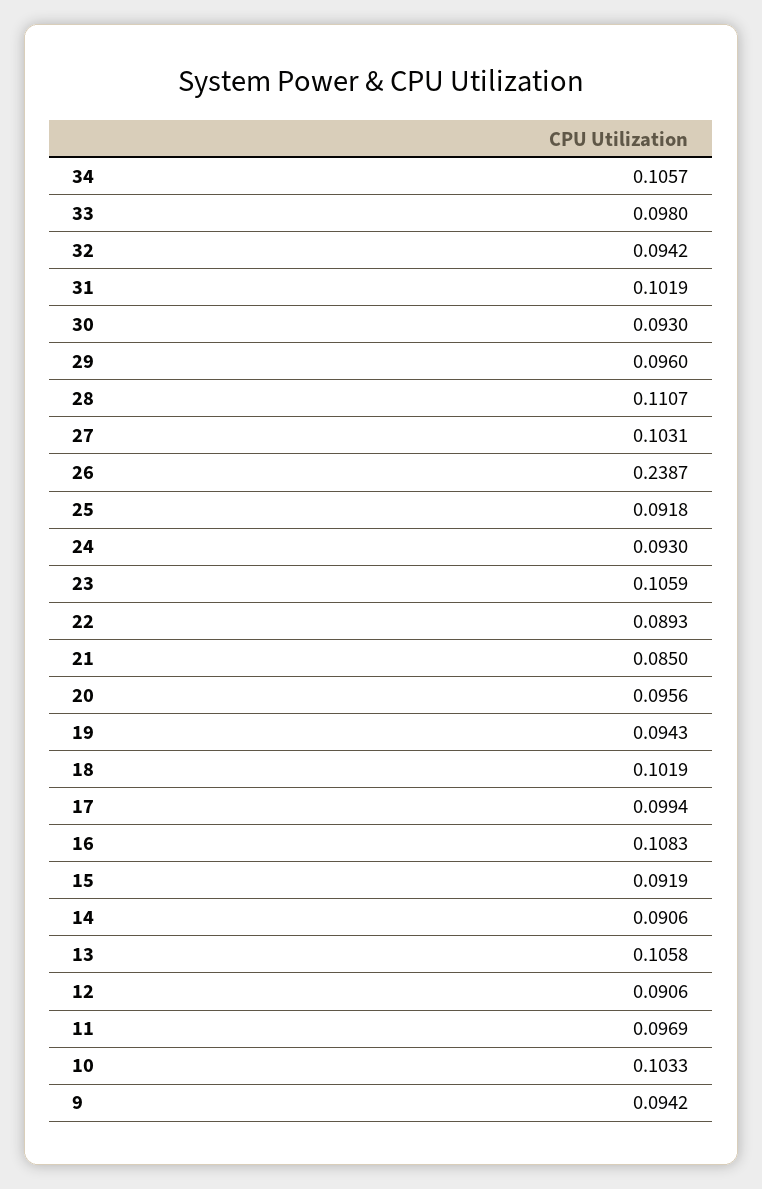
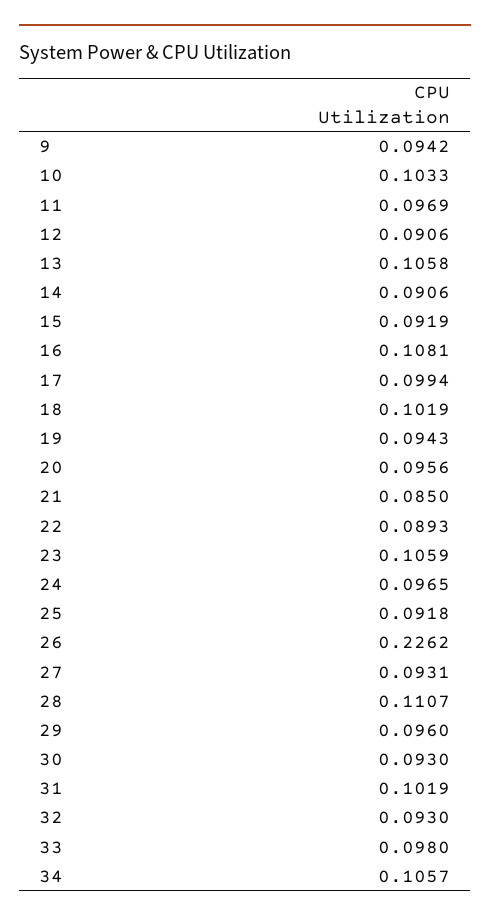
  {
    "34": 0.1057,
    "33": 0.098,
-   "32": 0.0942,
+   "32": 0.093,
    "31": 0.1019,
    "30": 0.093,
    "29": 0.096,
    "28": 0.1107,
-   "27": 0.1031,
+   "27": 0.0931,
-   "26": 0.2387,
+   "26": 0.2262,
    "25": 0.0918,
-   "24": 0.093,
+   "24": 0.0965,
    "23": 0.1059,
    "22": 0.0893,
    "21": 0.085,
    "20": 0.0956,
    "19": 0.0943,
    "18": 0.1019,
    "17": 0.0994,
-   "16": 0.1083,
+   "16": 0.1081,
    "15": 0.0919,
    "14": 0.0906,
    "13": 0.1058,
    "12": 0.0906,
    "11": 0.0969,
    "10": 0.1033,
    "9": 0.0942
  }

